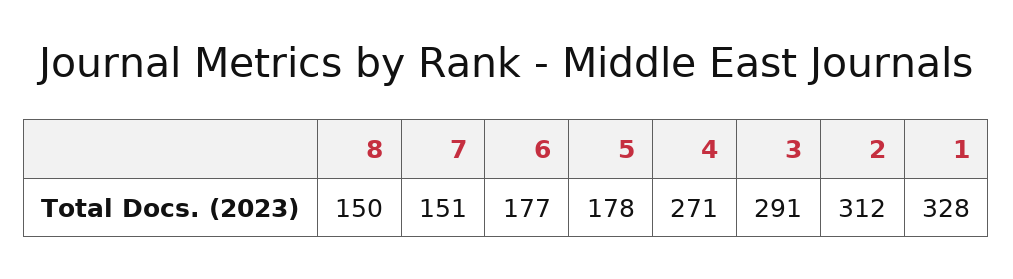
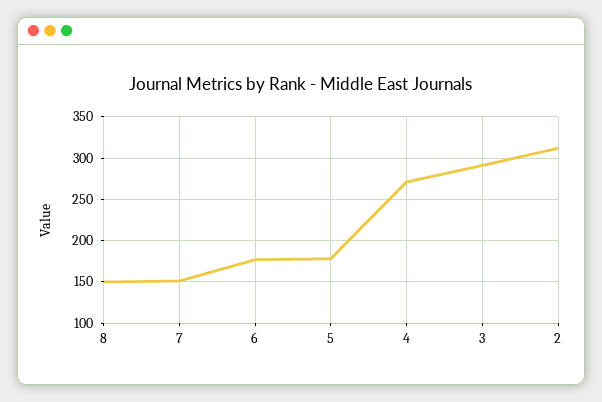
  {
    "8": 150,
    "7": 151,
    "6": 177,
    "5": 178,
    "4": 271,
    "3": 291,
-   "2": 312,
+   "2": 312
-   "1": 328
  }

